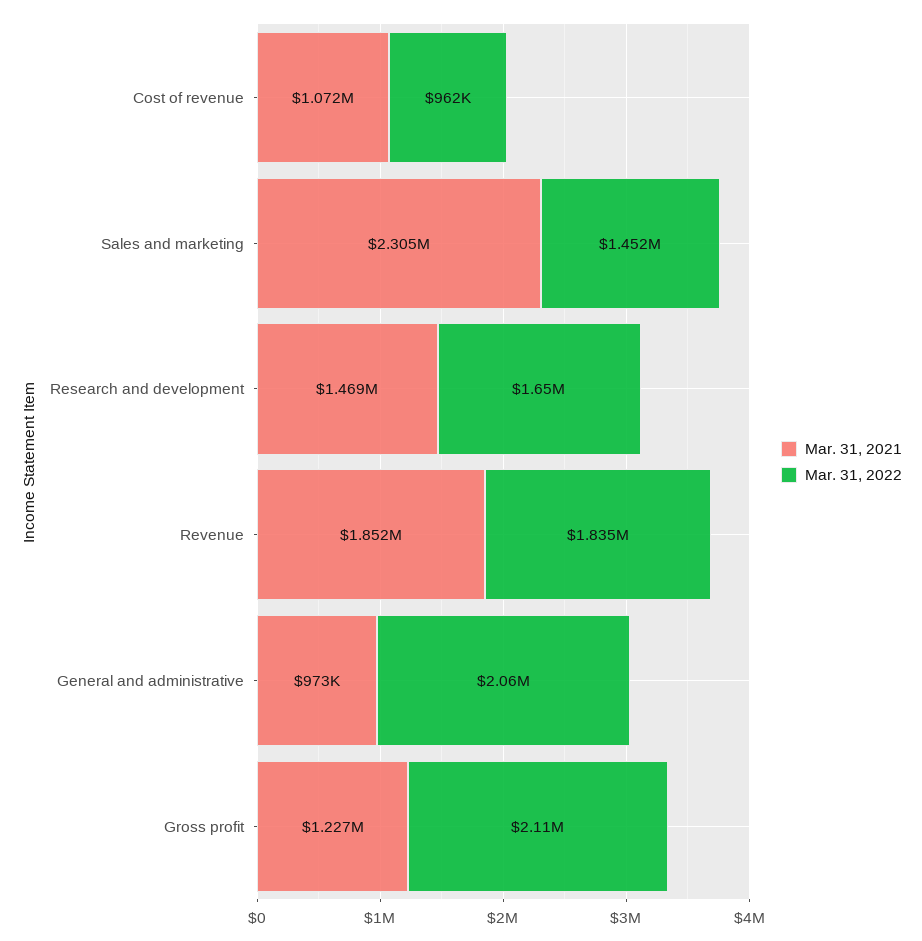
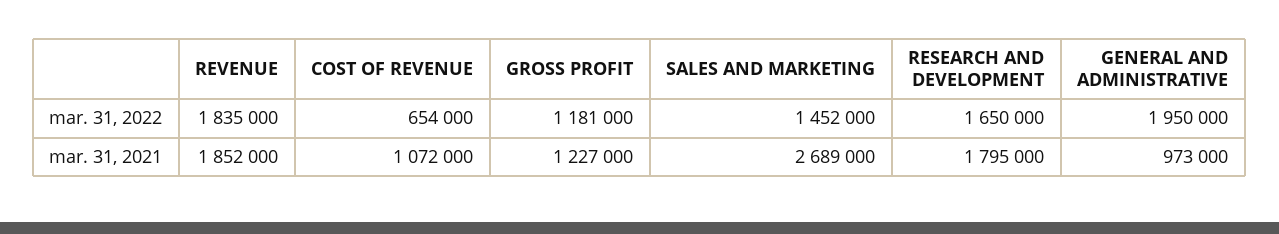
  {
    "Mar. 31, 2021": {
      "Cost of revenue": 1072000,
-     "Sales and marketing": 2305000,
+     "Sales and marketing": 2689000,
-     "Research and development": 1469000,
+     "Research and development": 1795000,
      "Revenue": 1852000,
      "General and administrative": 973000,
      "Gross profit": 1227000
    },
    "Mar. 31, 2022": {
-     "Cost of revenue": 962000,
+     "Cost of revenue": 654000,
      "Sales and marketing": 1452000,
      "Research and development": 1650000,
      "Revenue": 1835000,
-     "General and administrative": 2060000,
+     "General and administrative": 1950000,
-     "Gross profit": 2110000
+     "Gross profit": 1181000
    }
  }

